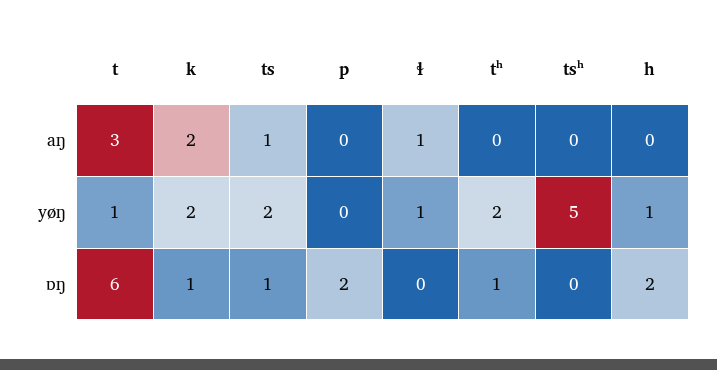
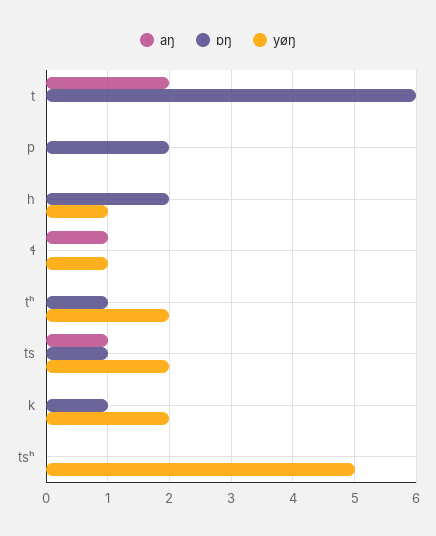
  {
    "aŋ": {
-     "t": 3,
+     "t": 2,
-     "k": 2,
+     "k": 0,
      "ts": 1,
      "p": 0,
      "ɬ": 1,
      "tʰ": 0,
      "tsʰ": 0,
      "h": 0
    },
    "yøŋ": {
-     "t": 1,
+     "t": 0,
      "k": 2,
      "ts": 2,
      "p": 0,
      "ɬ": 1,
      "tʰ": 2,
      "tsʰ": 5,
      "h": 1
    },
    "ɒŋ": {
      "t": 6,
      "k": 1,
      "ts": 1,
      "p": 2,
      "ɬ": 0,
      "tʰ": 1,
      "tsʰ": 0,
      "h": 2
    }
  }

